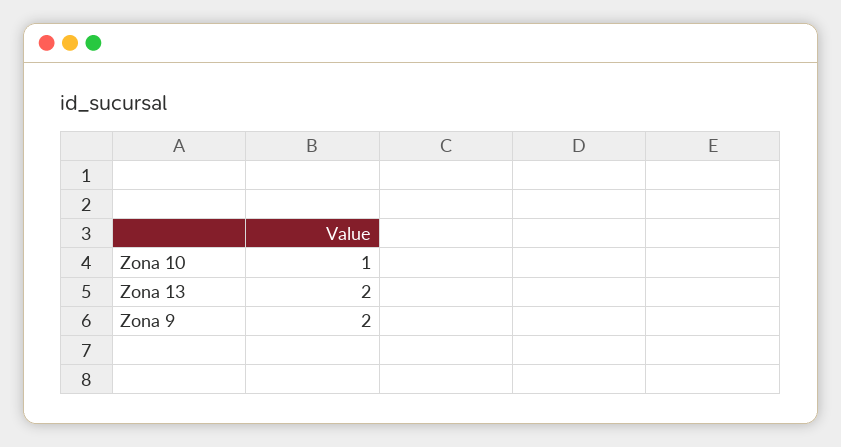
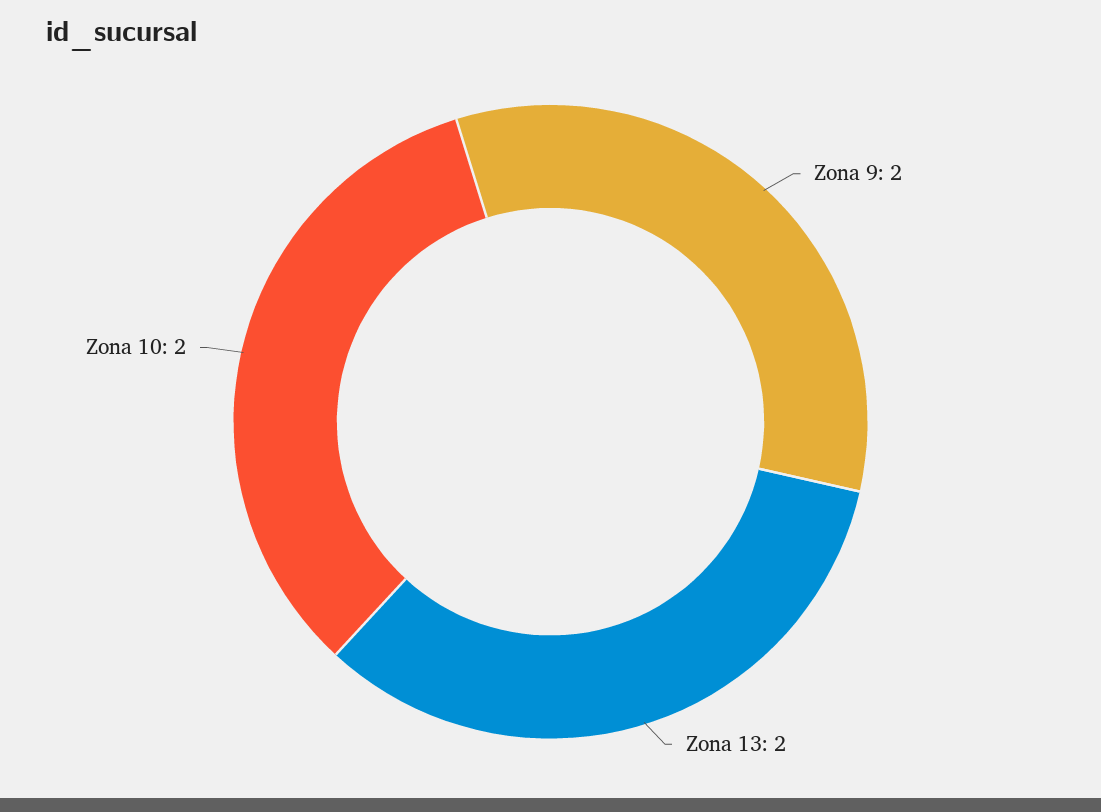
  {
-   "Zona 10": 1,
+   "Zona 10": 2,
    "Zona 13": 2,
    "Zona 9": 2
  }

